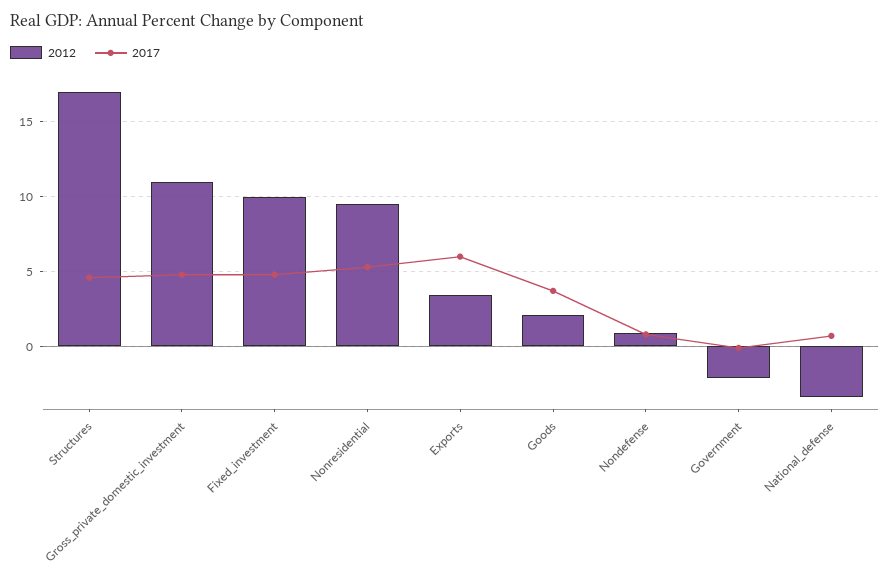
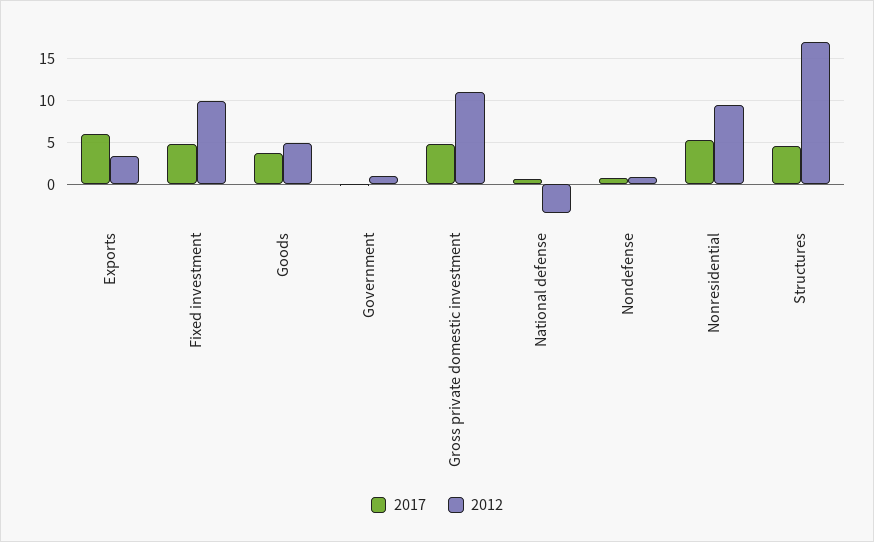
  {
    "2012": {
      "Structures": 17,
      "Gross_private_domestic_investment": 11,
      "Fixed_investment": 10,
      "Nonresidential": 9.5,
      "Exports": 3.5,
-     "Goods": 2,
+     "Goods": 5,
      "Nondefense": 1,
-     "Government": -2,
+     "Government": 1,
      "National_defense": -3.5
    },
    "2017": {
      "Structures": 4.5,
      "Gross_private_domestic_investment": 5,
      "Fixed_investment": 5,
      "Nonresidential": 5.5,
      "Exports": 6,
      "Goods": 3.5,
      "Nondefense": 1,
      "Government": 0,
      "National_defense": 0.5
    }
  }

